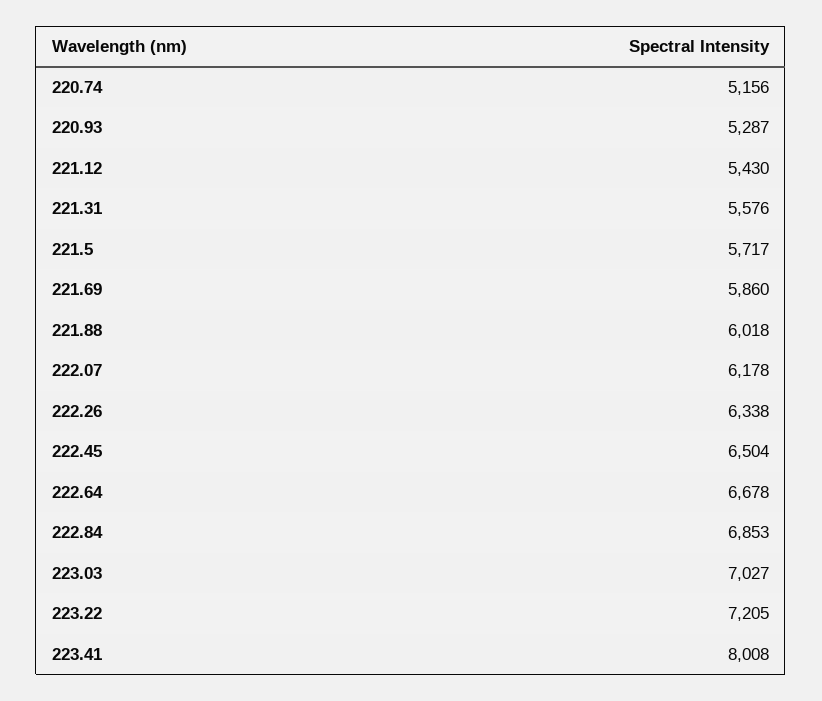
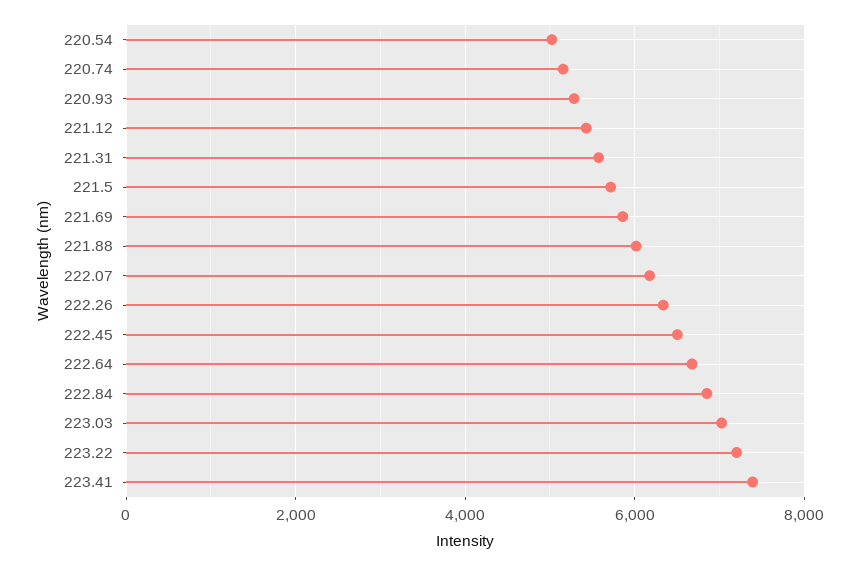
  {
    "220.74": 5156,
    "220.93": 5287,
    "221.12": 5430,
    "221.31": 5576,
    "221.5": 5717,
    "221.69": 5860,
    "221.88": 6018,
    "222.07": 6178,
    "222.26": 6338,
    "222.45": 6504,
    "222.64": 6678,
    "222.84": 6853,
    "223.03": 7027,
    "223.22": 7205,
-   "223.41": 8008
+   "223.41": 7400,
+   "220.54": 5000
  }

